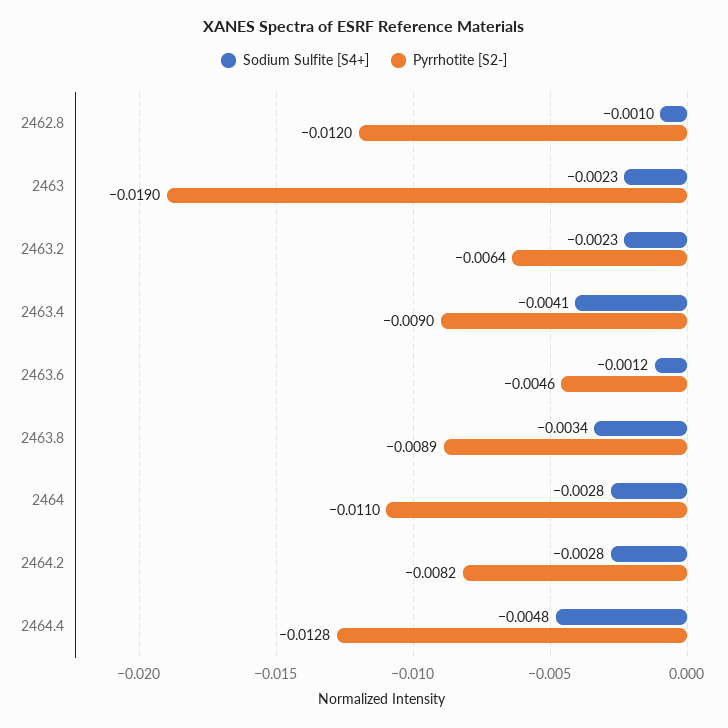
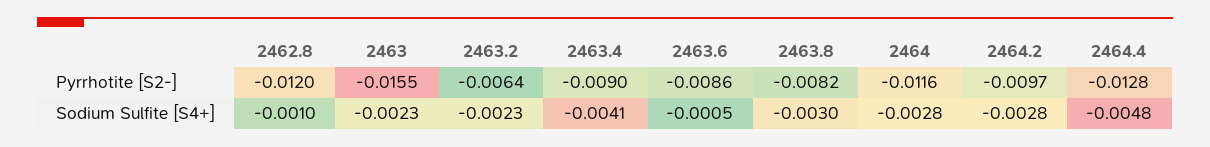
  {
    "Sodium Sulfite [S4+]": {
      "2462.8": -0.001,
      "2463": -0.0023,
      "2463.2": -0.0023,
      "2463.4": -0.0041,
-     "2463.6": -0.0012,
+     "2463.6": -0.0005,
-     "2463.8": -0.0034,
+     "2463.8": -0.003,
      "2464": -0.0028,
      "2464.2": -0.0028,
      "2464.4": -0.0048
    },
    "Pyrrhotite [S2-]": {
      "2462.8": -0.012,
-     "2463": -0.019,
+     "2463": -0.0155,
      "2463.2": -0.0064,
      "2463.4": -0.009,
-     "2463.6": -0.0046,
+     "2463.6": -0.0086,
-     "2463.8": -0.0089,
+     "2463.8": -0.0082,
-     "2464": -0.011,
+     "2464": -0.0116,
-     "2464.2": -0.0082,
+     "2464.2": -0.0097,
      "2464.4": -0.0128
    }
  }

